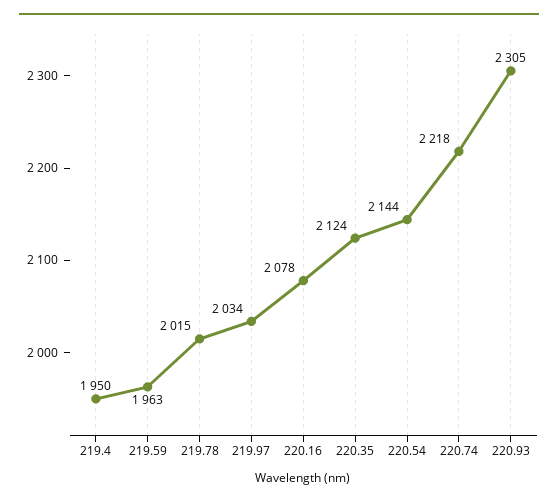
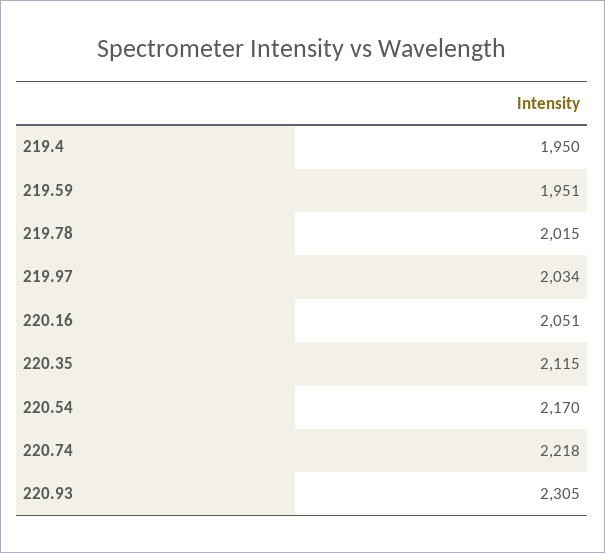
  {
    "219.4": 1950,
-   "219.59": 1963,
+   "219.59": 1951,
    "219.78": 2015,
    "219.97": 2034,
-   "220.16": 2078,
+   "220.16": 2051,
-   "220.35": 2124,
+   "220.35": 2115,
-   "220.54": 2144,
+   "220.54": 2170,
    "220.74": 2218,
    "220.93": 2305
  }

